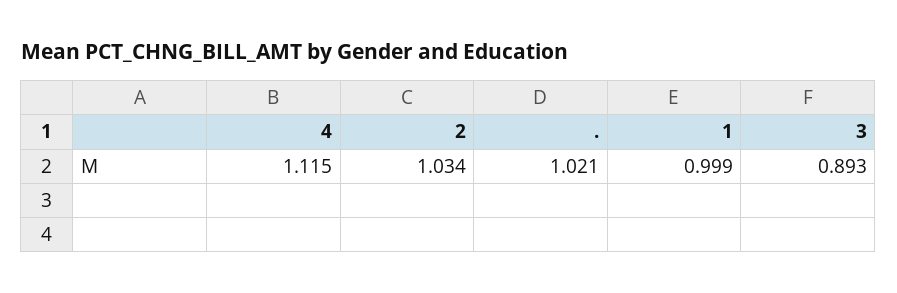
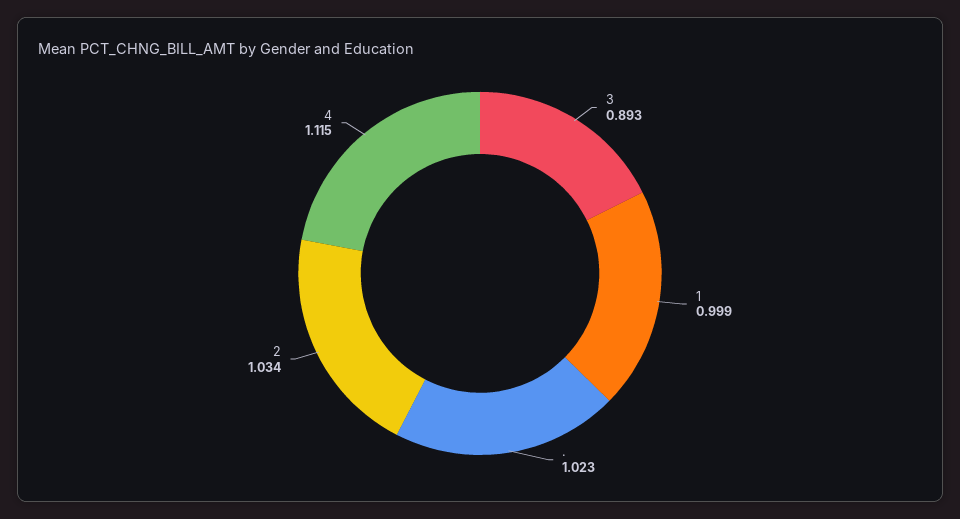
  {
    "4": 1.115,
    "2": 1.034,
-   ".": 1.021,
+   ".": 1.023,
    "1": 0.999,
    "3": 0.893
  }

